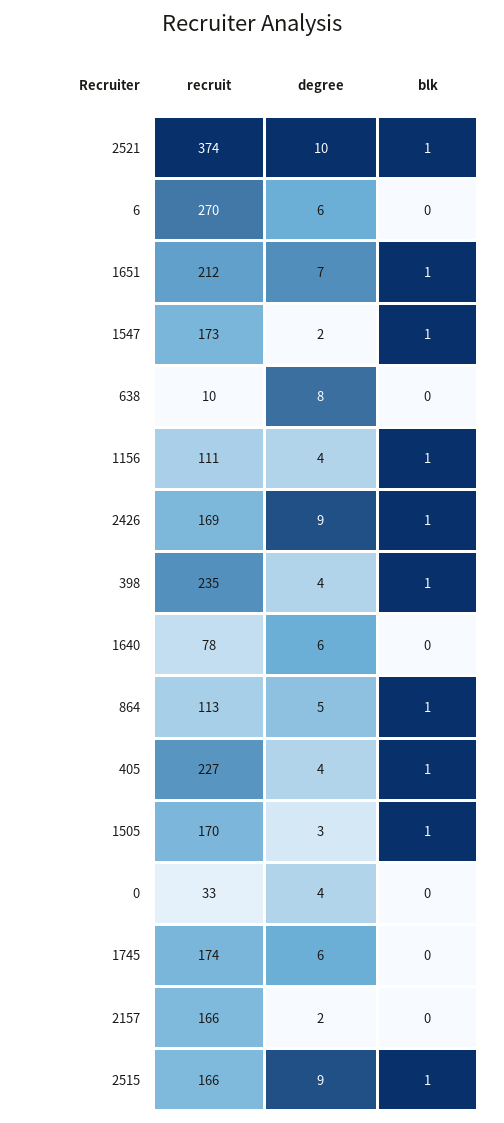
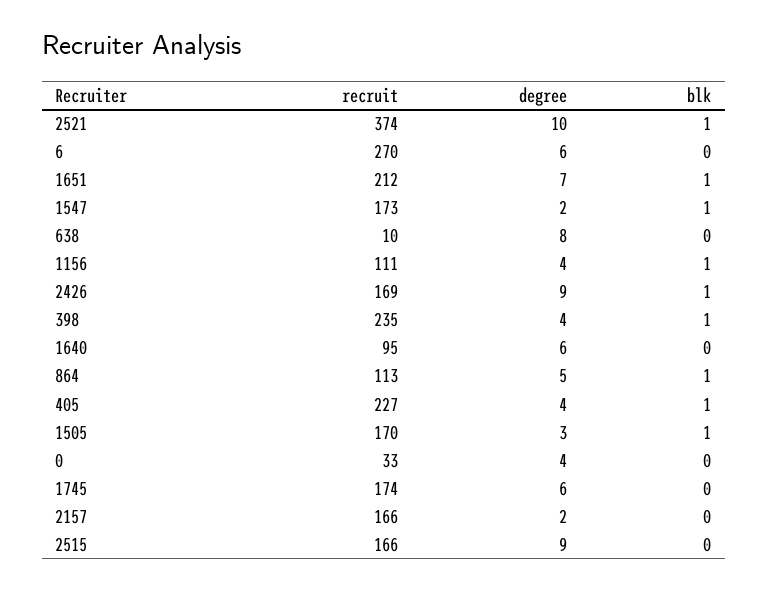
  {
    "recruit": {
      "2521": 374,
      "6": 270,
      "1651": 212,
      "1547": 173,
      "638": 10,
      "1156": 111,
      "2426": 169,
      "398": 235,
-     "1640": 78,
+     "1640": 95,
      "864": 113,
      "405": 227,
      "1505": 170,
      "0": 33,
      "1745": 174,
      "2157": 166,
      "2515": 166
    },
    "degree": {
      "2521": 10,
      "6": 6,
      "1651": 7,
      "1547": 2,
      "638": 8,
      "1156": 4,
      "2426": 9,
      "398": 4,
      "1640": 6,
      "864": 5,
      "405": 4,
      "1505": 3,
      "0": 4,
      "1745": 6,
      "2157": 2,
      "2515": 9
    },
    "blk": {
      "2521": 1,
      "6": 0,
      "1651": 1,
      "1547": 1,
      "638": 0,
      "1156": 1,
      "2426": 1,
      "398": 1,
      "1640": 0,
      "864": 1,
      "405": 1,
      "1505": 1,
      "0": 0,
      "1745": 0,
      "2157": 0,
-     "2515": 1
+     "2515": 0
    }
  }

